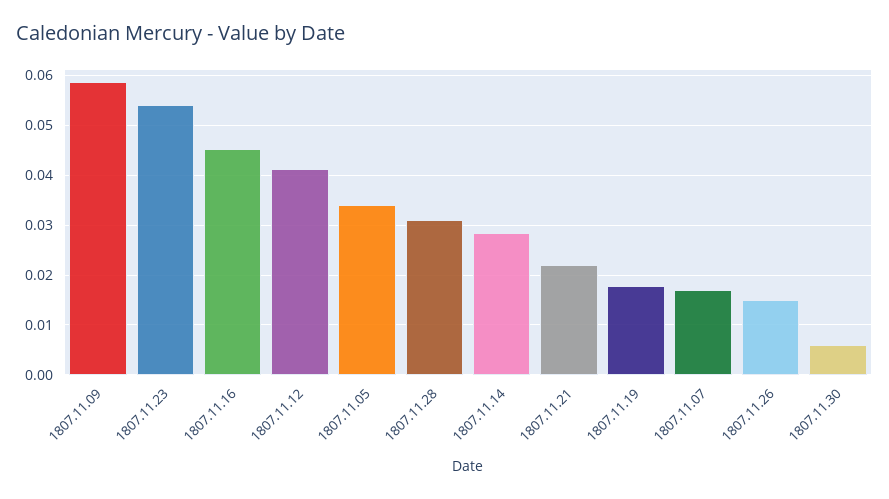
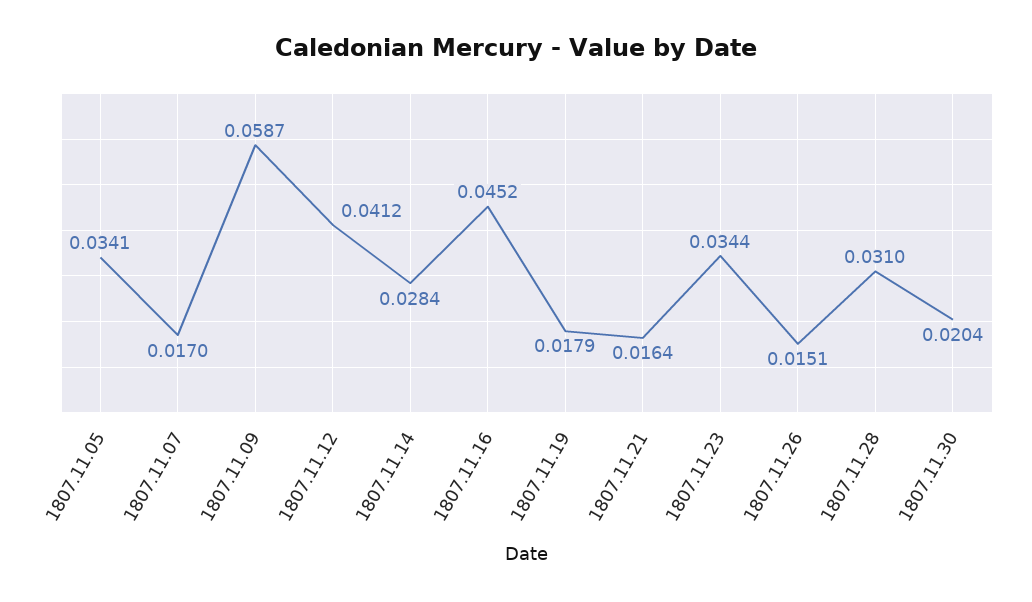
  {
    "1807.11.09": 0.0587,
-   "1807.11.23": 0.054,
+   "1807.11.23": 0.0344,
    "1807.11.16": 0.0452,
    "1807.11.12": 0.0412,
    "1807.11.05": 0.0341,
    "1807.11.28": 0.031,
    "1807.11.14": 0.0284,
-   "1807.11.21": 0.022,
+   "1807.11.21": 0.0164,
    "1807.11.19": 0.0179,
    "1807.11.07": 0.017,
    "1807.11.26": 0.0151,
-   "1807.11.30": 0.006
+   "1807.11.30": 0.0204
  }

